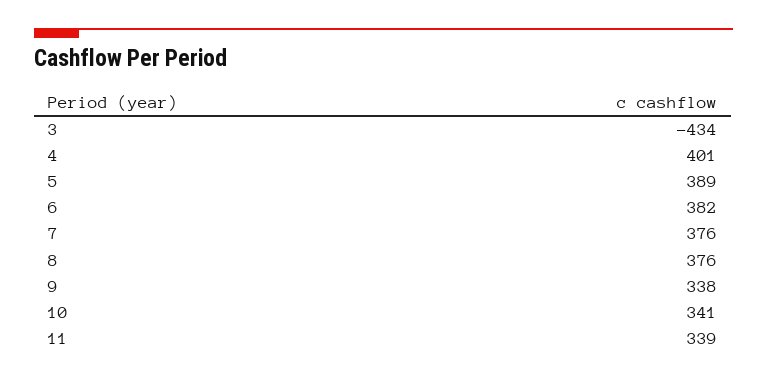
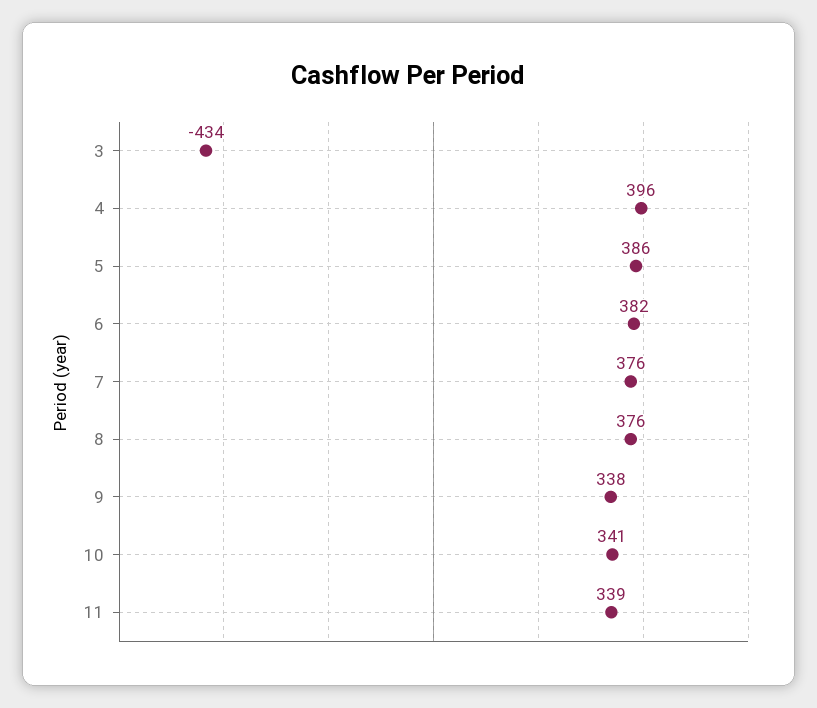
  {
    "3": -434,
-   "4": 401,
+   "4": 396,
-   "5": 389,
+   "5": 386,
    "6": 382,
    "7": 376,
    "8": 376,
    "9": 338,
    "10": 341,
    "11": 339
  }

